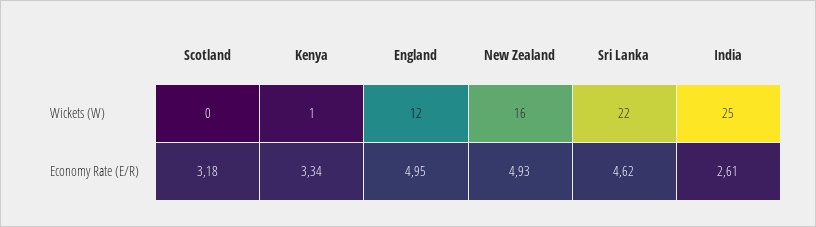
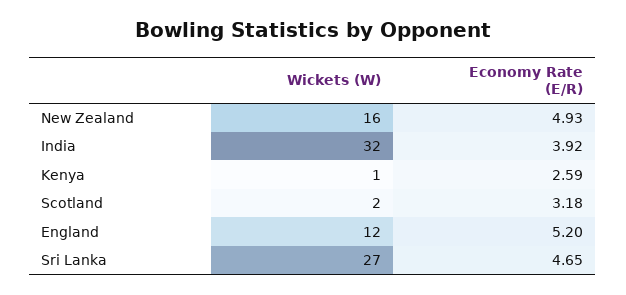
  {
    "Scotland": {
-     "Wickets (W)": 0,
+     "Wickets (W)": 2,
      "Economy Rate (E/R)": 3.18
    },
    "Kenya": {
      "Wickets (W)": 1,
-     "Economy Rate (E/R)": 3.34
+     "Economy Rate (E/R)": 2.59
    },
    "England": {
      "Wickets (W)": 12,
-     "Economy Rate (E/R)": 4.95
+     "Economy Rate (E/R)": 5.2
    },
    "New Zealand": {
      "Wickets (W)": 16,
      "Economy Rate (E/R)": 4.93
    },
    "Sri Lanka": {
-     "Wickets (W)": 22,
+     "Wickets (W)": 27,
-     "Economy Rate (E/R)": 4.62
+     "Economy Rate (E/R)": 4.65
    },
    "India": {
-     "Wickets (W)": 25,
+     "Wickets (W)": 32,
-     "Economy Rate (E/R)": 2.61
+     "Economy Rate (E/R)": 3.92
    }
  }

